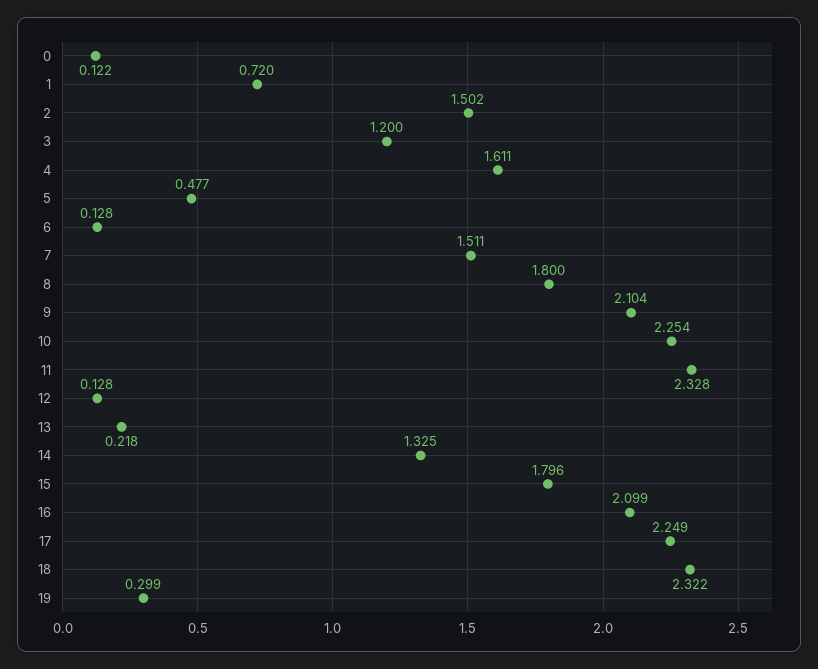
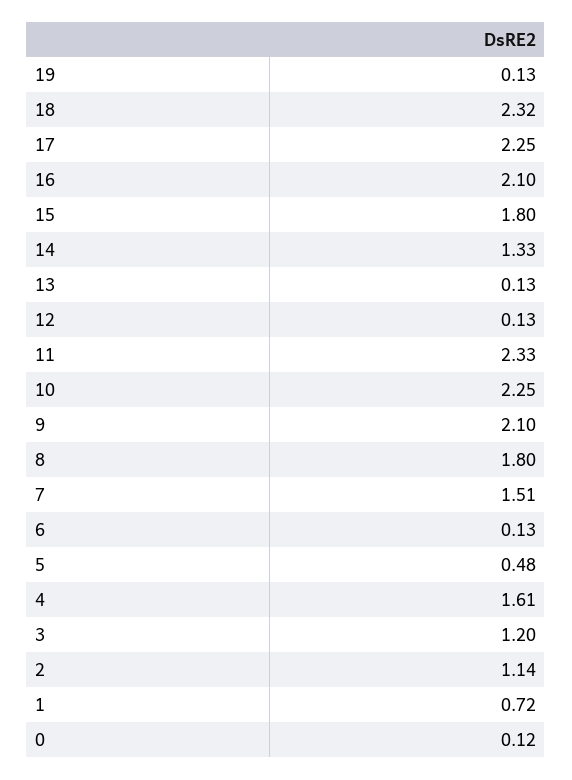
  {
    "0": 0.122,
    "1": 0.72,
-   "2": 1.502,
+   "2": 1.14,
    "3": 1.2,
    "4": 1.611,
    "5": 0.477,
    "6": 0.128,
    "7": 1.511,
    "8": 1.8,
    "9": 2.104,
    "10": 2.254,
    "11": 2.328,
    "12": 0.128,
-   "13": 0.218,
+   "13": 0.13,
    "14": 1.325,
    "15": 1.796,
    "16": 2.099,
    "17": 2.249,
    "18": 2.322,
-   "19": 0.299
+   "19": 0.13
  }

